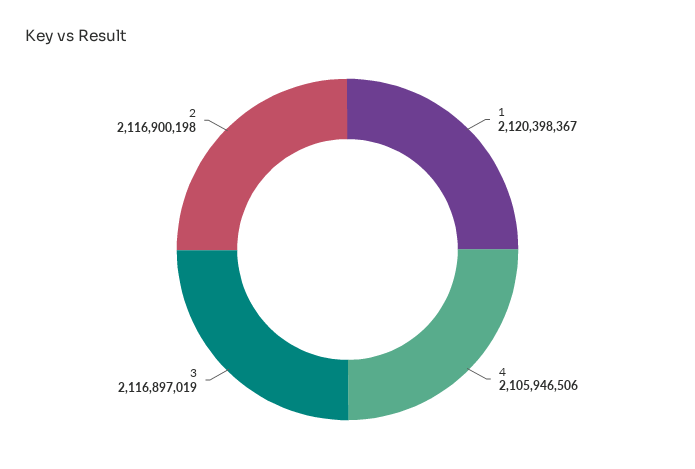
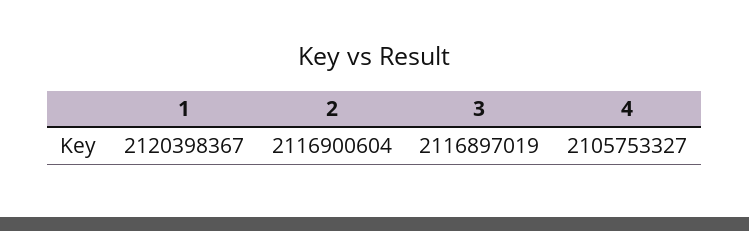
  {
    "1": 2120398367,
-   "4": 2105946506,
+   "4": 2105753327,
    "3": 2116897019,
-   "2": 2116900198
+   "2": 2116900604
  }

